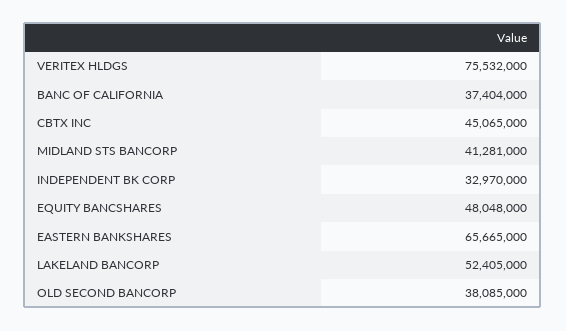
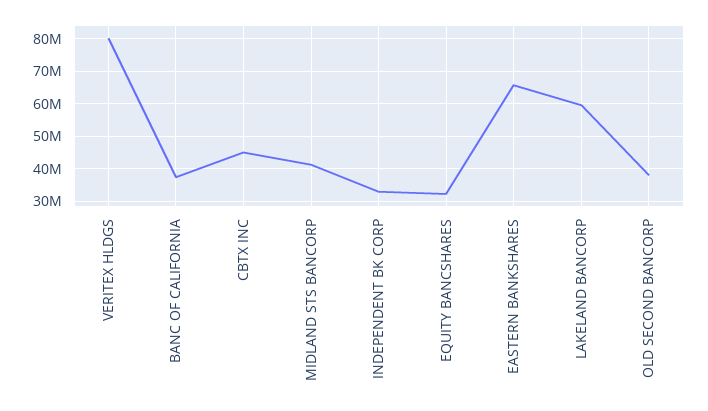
  {
-   "VERITEX HLDGS": 75532000,
+   "VERITEX HLDGS": 80000000,
    "BANC OF CALIFORNIA": 37404000,
    "CBTX INC": 45065000,
    "MIDLAND STS BANCORP": 41281000,
    "INDEPENDENT BK CORP": 32970000,
-   "EQUITY BANCSHARES": 48048000,
+   "EQUITY BANCSHARES": 32000000,
    "EASTERN BANKSHARES": 65665000,
-   "LAKELAND BANCORP": 52405000,
+   "LAKELAND BANCORP": 60000000,
    "OLD SECOND BANCORP": 38085000
  }

